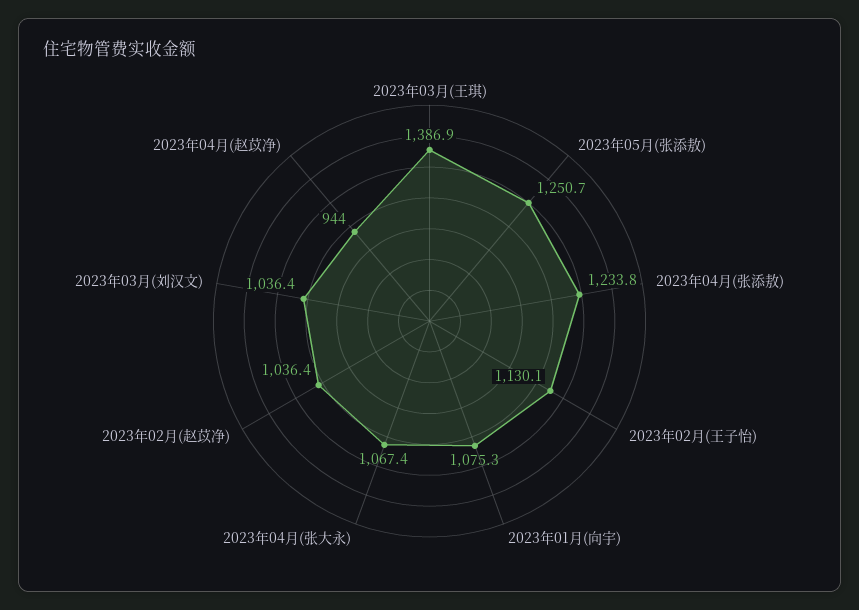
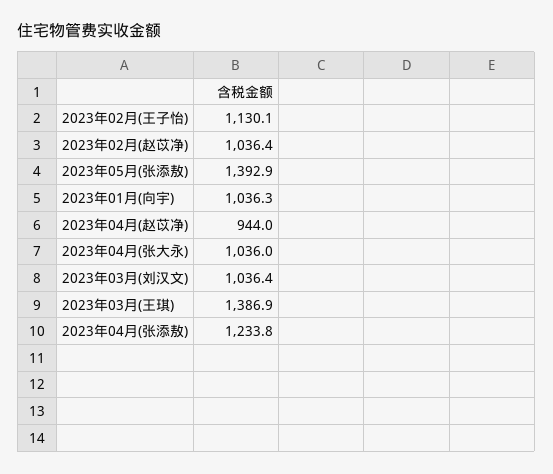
  {
    "2023年03月(王琪)": 1386.9,
-   "2023年05月(张添敖)": 1250.7,
+   "2023年05月(张添敖)": 1392.9,
    "2023年04月(张添敖)": 1233.8,
    "2023年02月(王子怡)": 1130.1,
-   "2023年01月(向宇)": 1075.3,
+   "2023年01月(向宇)": 1036.3,
-   "2023年04月(张大永)": 1067.4,
+   "2023年04月(张大永)": 1036,
    "2023年02月(赵苡净)": 1036.4,
    "2023年03月(刘汉文)": 1036.4,
    "2023年04月(赵苡净)": 944
  }

